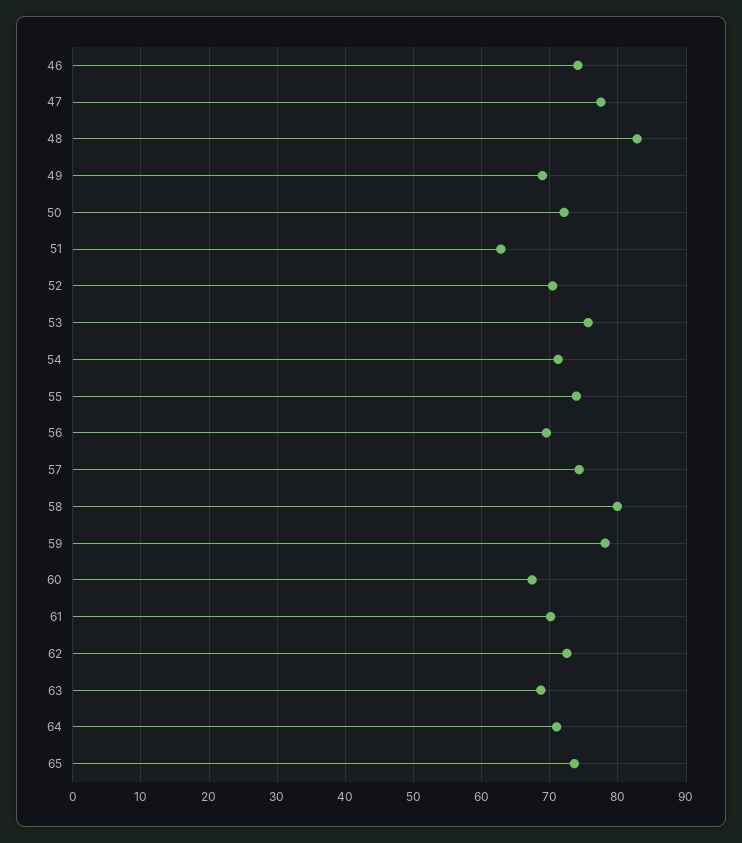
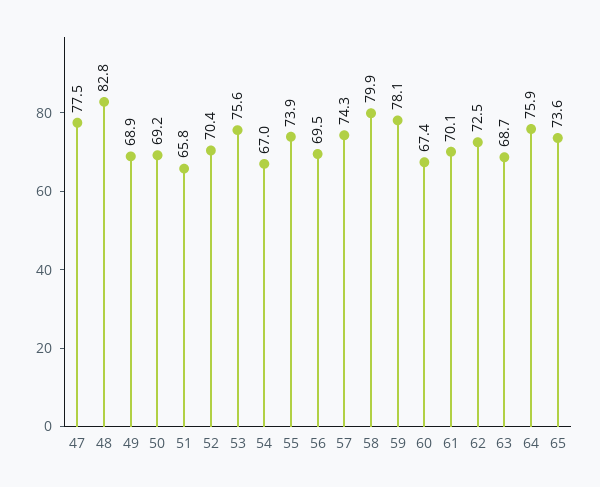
  {
-   "46": 74,
    "47": 77.5,
    "48": 82.8,
    "49": 68.9,
-   "50": 72,
+   "50": 69.2,
-   "51": 63,
+   "51": 65.8,
    "52": 70.4,
    "53": 75.6,
-   "54": 71,
+   "54": 67,
    "55": 73.9,
    "56": 69.5,
    "57": 74.3,
    "58": 79.9,
    "59": 78.1,
    "60": 67.4,
    "61": 70.1,
    "62": 72.5,
    "63": 68.7,
-   "64": 71,
+   "64": 75.9,
    "65": 73.6
  }

